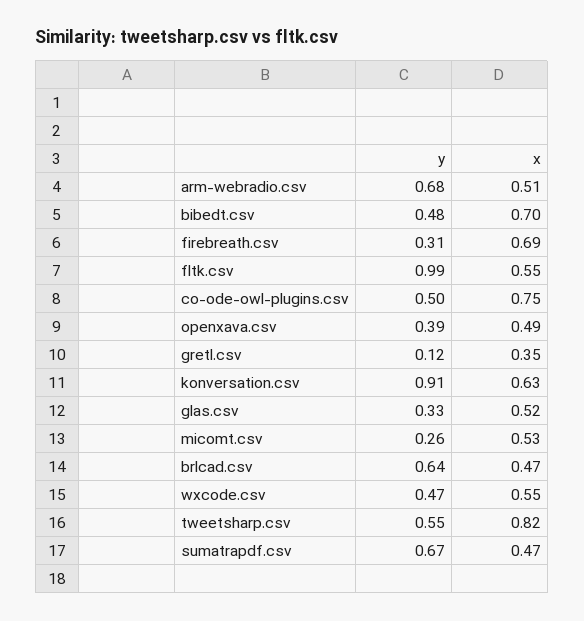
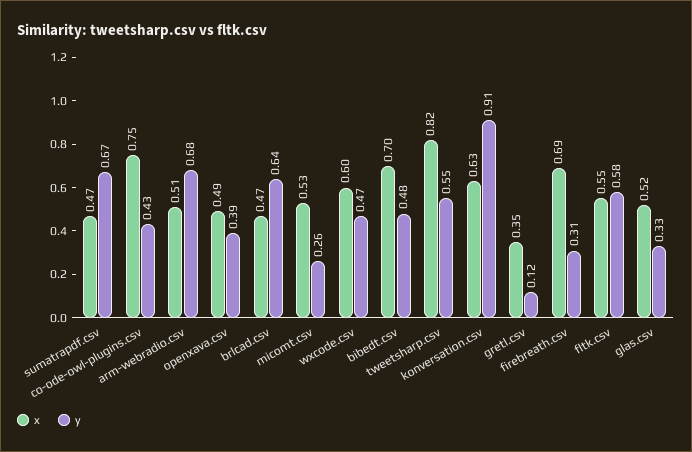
  {
    "y": {
      "arm-webradio.csv": 0.68,
      "bibedt.csv": 0.48,
      "firebreath.csv": 0.31,
-     "fltk.csv": 0.99,
+     "fltk.csv": 0.58,
-     "co-ode-owl-plugins.csv": 0.5,
+     "co-ode-owl-plugins.csv": 0.43,
      "openxava.csv": 0.39,
      "gretl.csv": 0.12,
      "konversation.csv": 0.91,
      "glas.csv": 0.33,
      "micomt.csv": 0.26,
      "brlcad.csv": 0.64,
      "wxcode.csv": 0.47,
      "tweetsharp.csv": 0.55,
      "sumatrapdf.csv": 0.67
    },
    "x": {
      "arm-webradio.csv": 0.51,
      "bibedt.csv": 0.7,
      "firebreath.csv": 0.69,
      "fltk.csv": 0.55,
      "co-ode-owl-plugins.csv": 0.75,
      "openxava.csv": 0.49,
      "gretl.csv": 0.35,
      "konversation.csv": 0.63,
      "glas.csv": 0.52,
      "micomt.csv": 0.53,
      "brlcad.csv": 0.47,
-     "wxcode.csv": 0.55,
+     "wxcode.csv": 0.6,
      "tweetsharp.csv": 0.82,
      "sumatrapdf.csv": 0.47
    }
  }

